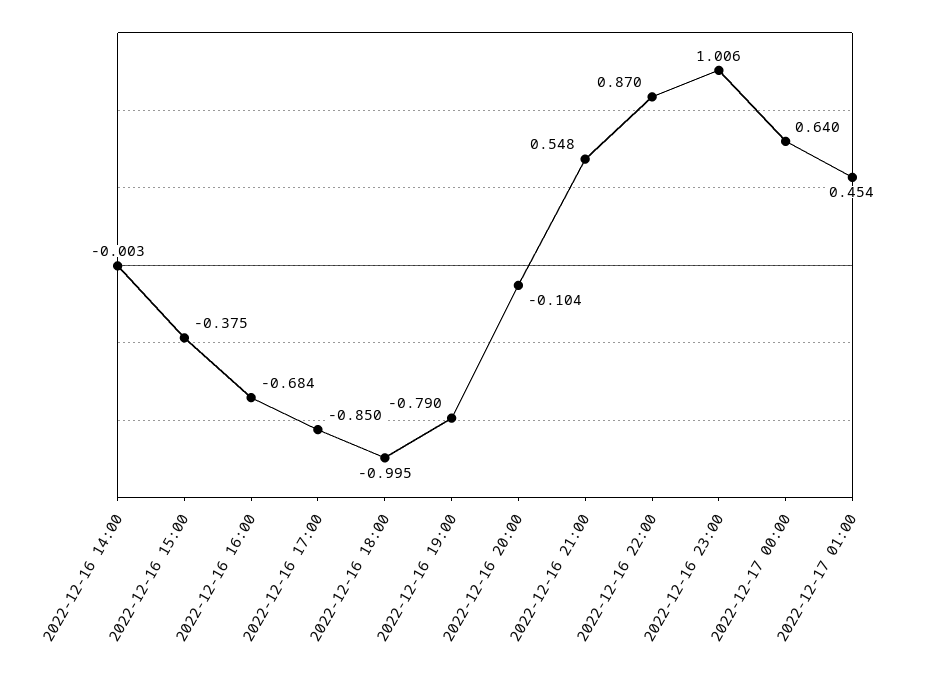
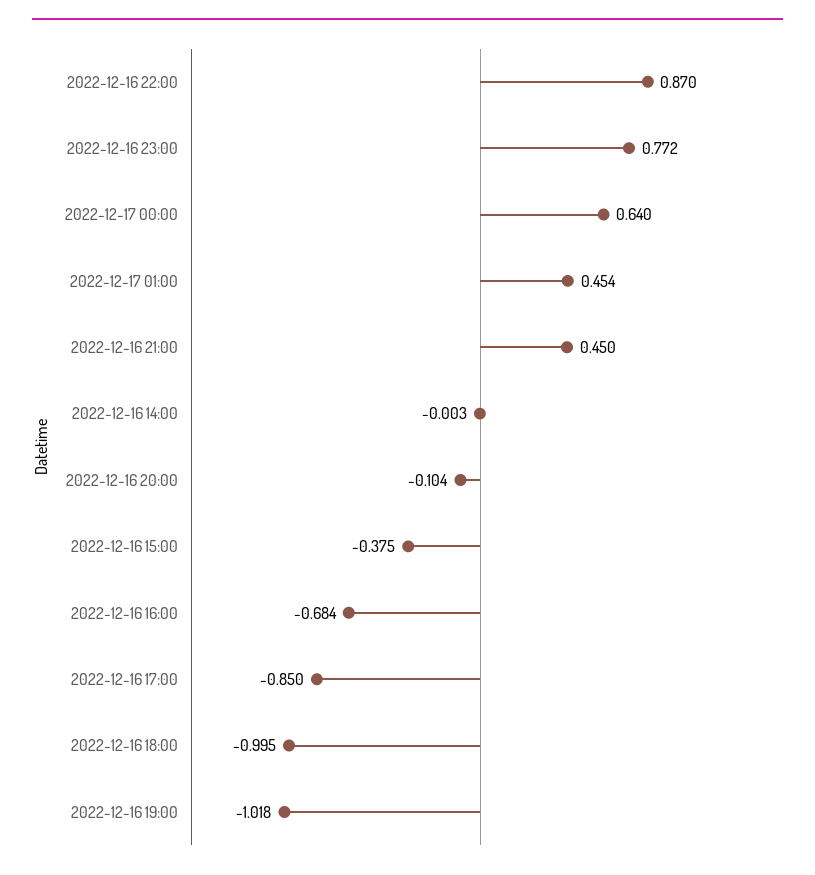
  {
    "2022-12-16 14:00": -0.003,
    "2022-12-16 15:00": -0.375,
    "2022-12-16 16:00": -0.684,
    "2022-12-16 17:00": -0.85,
    "2022-12-16 18:00": -0.995,
-   "2022-12-16 19:00": -0.79,
+   "2022-12-16 19:00": -1.018,
    "2022-12-16 20:00": -0.104,
-   "2022-12-16 21:00": 0.548,
+   "2022-12-16 21:00": 0.45,
    "2022-12-16 22:00": 0.87,
-   "2022-12-16 23:00": 1.006,
+   "2022-12-16 23:00": 0.772,
    "2022-12-17 00:00": 0.64,
    "2022-12-17 01:00": 0.454
  }

